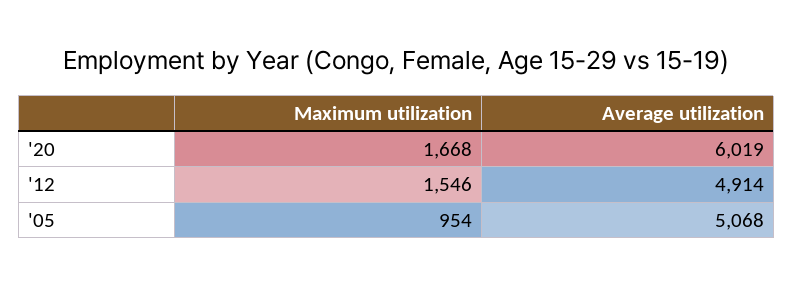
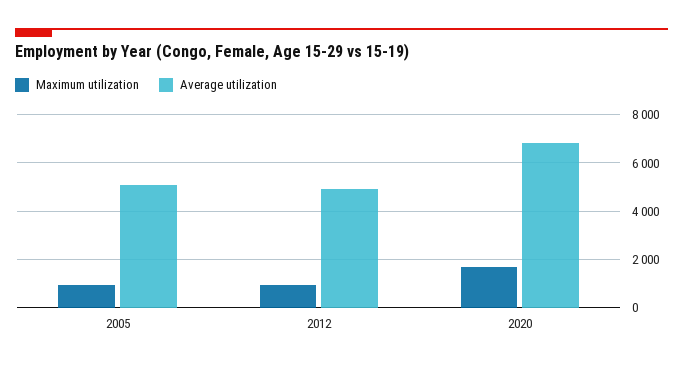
  {
    "Maximum utilization": {
      "'20": 1668,
-     "'12": 1546,
+     "'12": 1000,
      "'05": 954
    },
    "Average utilization": {
-     "'20": 6019,
+     "'20": 6750,
      "'12": 4914,
      "'05": 5068
    }
  }

